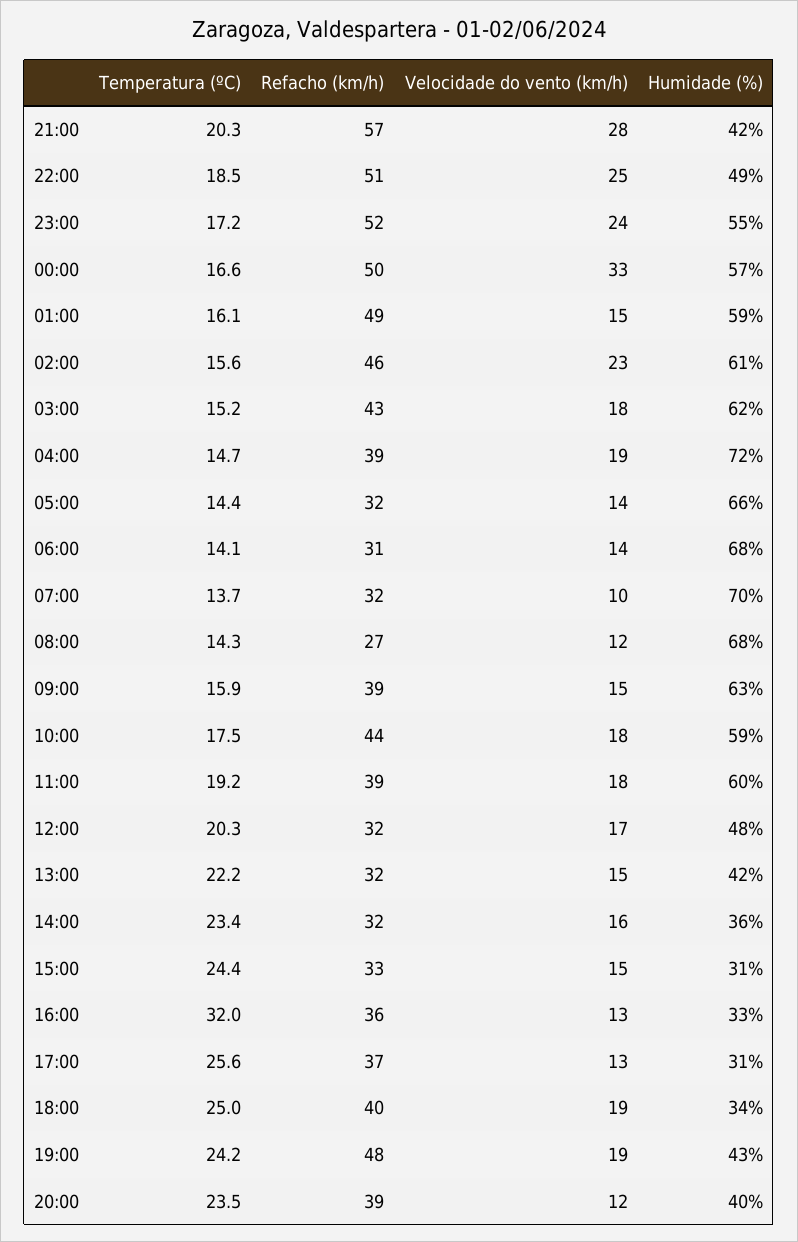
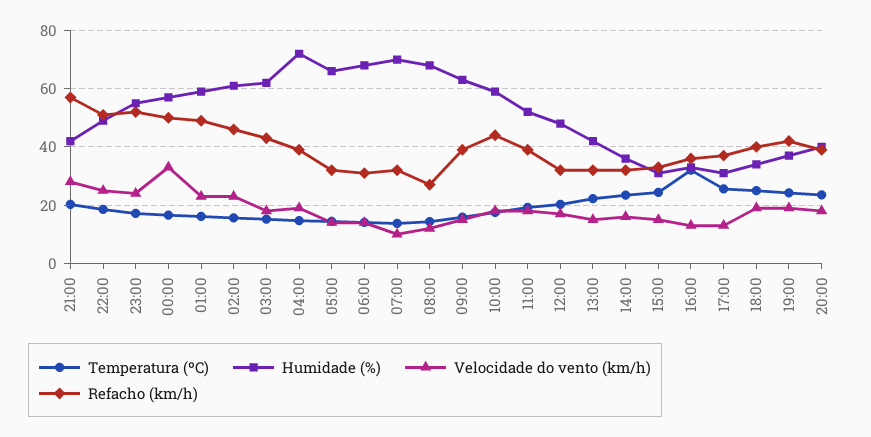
  {
    "Temperatura (ºC)": {
      "21:00": 20.3,
      "22:00": 18.5,
      "23:00": 17.2,
      "00:00": 16.6,
      "01:00": 16.1,
      "02:00": 15.6,
      "03:00": 15.2,
      "04:00": 14.7,
      "05:00": 14.4,
      "06:00": 14.1,
      "07:00": 13.7,
      "08:00": 14.3,
      "09:00": 15.9,
      "10:00": 17.5,
      "11:00": 19.2,
      "12:00": 20.3,
      "13:00": 22.2,
      "14:00": 23.4,
      "15:00": 24.4,
      "16:00": 32,
      "17:00": 25.6,
      "18:00": 25,
      "19:00": 24.2,
      "20:00": 23.5
    },
    "Refacho (km/h)": {
      "21:00": 57,
      "22:00": 51,
      "23:00": 52,
      "00:00": 50,
      "01:00": 49,
      "02:00": 46,
      "03:00": 43,
      "04:00": 39,
      "05:00": 32,
      "06:00": 31,
      "07:00": 32,
      "08:00": 27,
      "09:00": 39,
      "10:00": 44,
      "11:00": 39,
      "12:00": 32,
      "13:00": 32,
      "14:00": 32,
      "15:00": 33,
      "16:00": 36,
      "17:00": 37,
      "18:00": 40,
-     "19:00": 48,
+     "19:00": 42.5,
      "20:00": 39
    },
    "Velocidade do vento (km/h)": {
      "21:00": 28,
      "22:00": 25,
      "23:00": 24,
      "00:00": 33,
-     "01:00": 15,
+     "01:00": 22.5,
      "02:00": 23,
      "03:00": 18,
      "04:00": 19,
      "05:00": 14,
      "06:00": 14,
      "07:00": 10,
      "08:00": 12,
      "09:00": 15,
      "10:00": 18,
      "11:00": 18,
      "12:00": 17,
      "13:00": 15,
      "14:00": 16,
      "15:00": 15,
      "16:00": 13,
      "17:00": 13,
      "18:00": 19,
      "19:00": 19,
-     "20:00": 12
+     "20:00": 17.5
    },
    "Humidade (%)": {
      "21:00": 42,
      "22:00": 49,
      "23:00": 55,
      "00:00": 57,
      "01:00": 59,
      "02:00": 61,
      "03:00": 62,
      "04:00": 72,
      "05:00": 66,
      "06:00": 68,
      "07:00": 70,
      "08:00": 68,
      "09:00": 63,
      "10:00": 59,
-     "11:00": 60,
+     "11:00": 52.5,
      "12:00": 48,
      "13:00": 42,
      "14:00": 36,
      "15:00": 31,
      "16:00": 33,
      "17:00": 31,
      "18:00": 34,
-     "19:00": 43,
+     "19:00": 37.5,
      "20:00": 40
    }
  }

